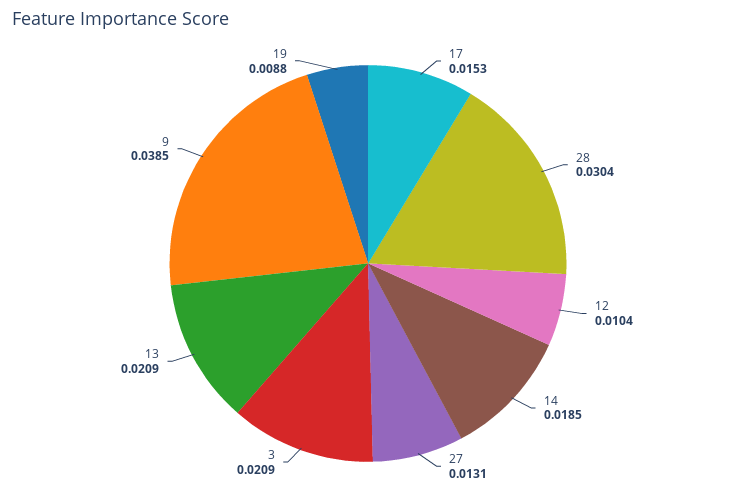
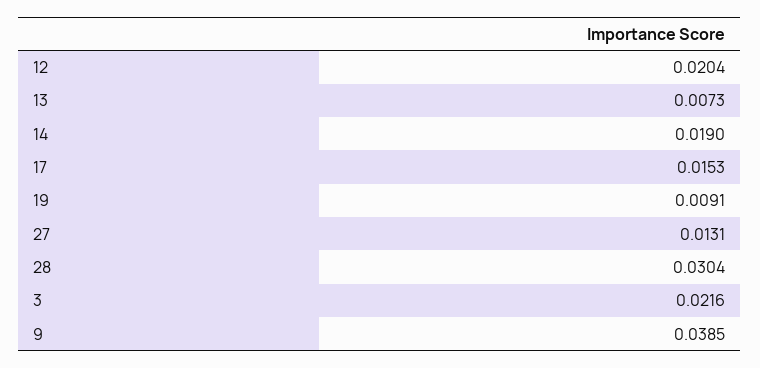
  {
    "17": 0.0153,
    "28": 0.0304,
-   "12": 0.0104,
+   "12": 0.0204,
-   "14": 0.0185,
+   "14": 0.019,
    "27": 0.0131,
-   "3": 0.0209,
+   "3": 0.0216,
-   "13": 0.0209,
+   "13": 0.0073,
    "9": 0.0385,
-   "19": 0.0088
+   "19": 0.0091
  }

